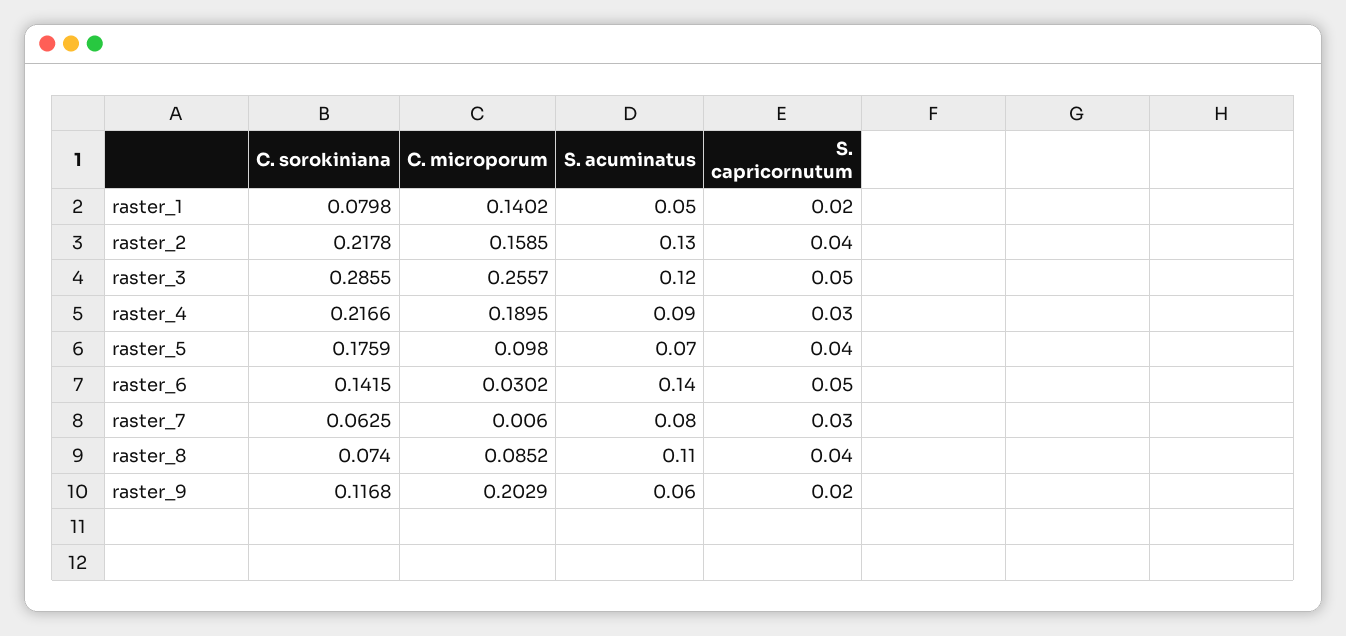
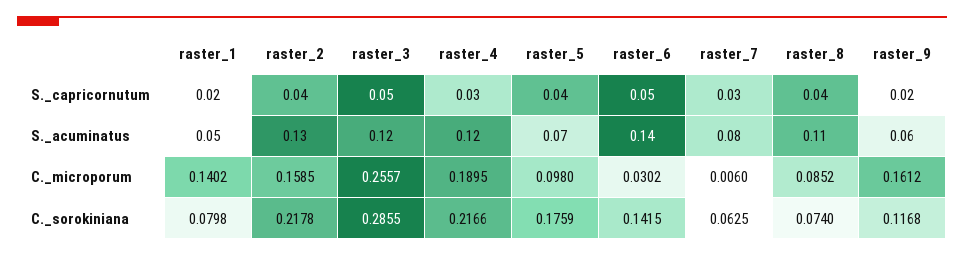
  {
    "C. sorokiniana": {
      "raster_1": 0.0798,
      "raster_2": 0.2178,
      "raster_3": 0.2855,
      "raster_4": 0.2166,
      "raster_5": 0.1759,
      "raster_6": 0.1415,
      "raster_7": 0.0625,
      "raster_8": 0.074,
      "raster_9": 0.1168
    },
    "C. microporum": {
      "raster_1": 0.1402,
      "raster_2": 0.1585,
      "raster_3": 0.2557,
      "raster_4": 0.1895,
      "raster_5": 0.098,
      "raster_6": 0.0302,
      "raster_7": 0.006,
      "raster_8": 0.0852,
-     "raster_9": 0.2029
+     "raster_9": 0.1612
    },
    "S. acuminatus": {
      "raster_1": 0.05,
      "raster_2": 0.13,
      "raster_3": 0.12,
-     "raster_4": 0.09,
+     "raster_4": 0.12,
      "raster_5": 0.07,
      "raster_6": 0.14,
      "raster_7": 0.08,
      "raster_8": 0.11,
      "raster_9": 0.06
    },
    "S. capricornutum": {
      "raster_1": 0.02,
      "raster_2": 0.04,
      "raster_3": 0.05,
      "raster_4": 0.03,
      "raster_5": 0.04,
      "raster_6": 0.05,
      "raster_7": 0.03,
      "raster_8": 0.04,
      "raster_9": 0.02
    }
  }

